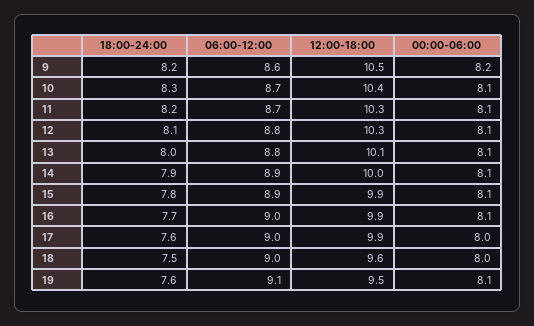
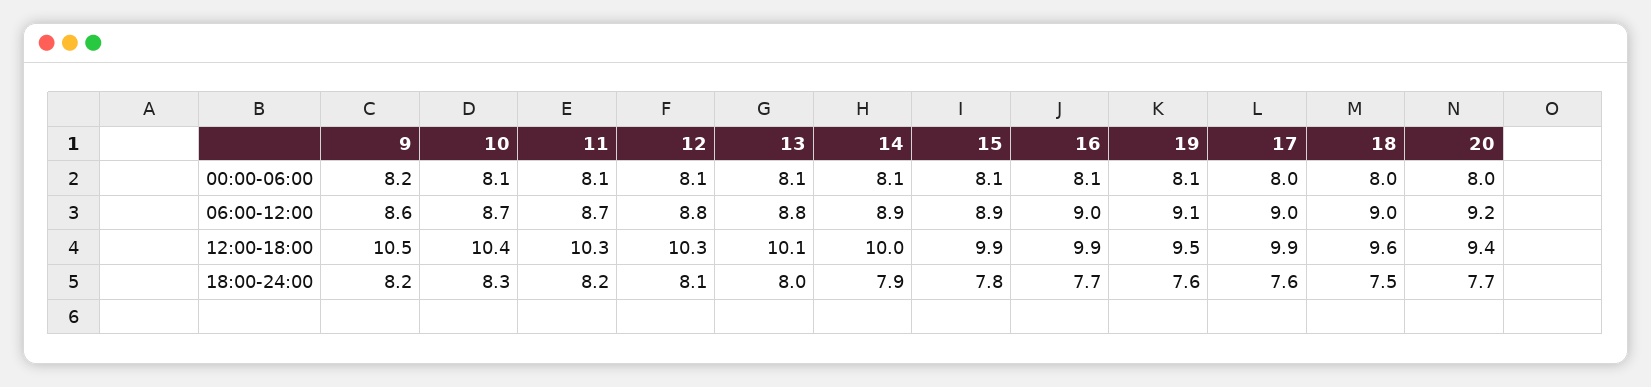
  {
    "18:00-24:00": {
      "9": 8.2,
      "10": 8.3,
      "11": 8.2,
      "12": 8.1,
      "13": 8,
      "14": 7.9,
      "15": 7.8,
      "16": 7.7,
      "17": 7.6,
      "18": 7.5,
-     "19": 7.6
+     "19": 7.6,
+     "20": 7.7
    },
    "06:00-12:00": {
      "9": 8.6,
      "10": 8.7,
      "11": 8.7,
      "12": 8.8,
      "13": 8.8,
      "14": 8.9,
      "15": 8.9,
      "16": 9,
      "17": 9,
      "18": 9,
-     "19": 9.1
+     "19": 9.1,
+     "20": 9.2
    },
    "12:00-18:00": {
      "9": 10.5,
      "10": 10.4,
      "11": 10.3,
      "12": 10.3,
      "13": 10.1,
      "14": 10,
      "15": 9.9,
      "16": 9.9,
      "17": 9.9,
      "18": 9.6,
-     "19": 9.5
+     "19": 9.5,
+     "20": 9.4
    },
    "00:00-06:00": {
      "9": 8.2,
      "10": 8.1,
      "11": 8.1,
      "12": 8.1,
      "13": 8.1,
      "14": 8.1,
      "15": 8.1,
      "16": 8.1,
      "17": 8,
      "18": 8,
-     "19": 8.1
+     "19": 8.1,
+     "20": 8
    }
  }

